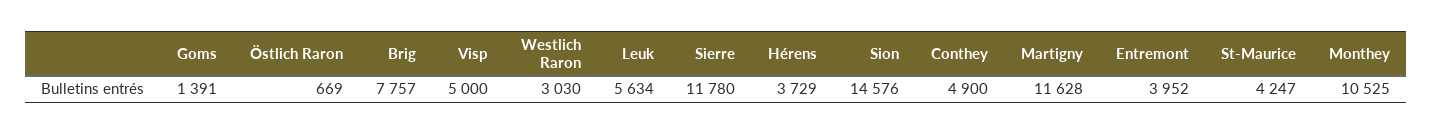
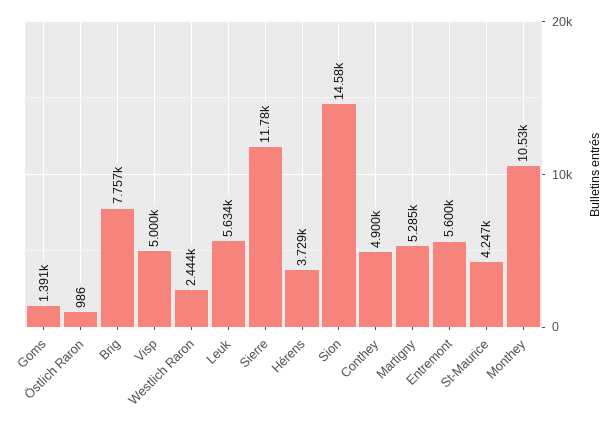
  {
    "Goms": 1391,
-   "Östlich Raron": 669,
+   "Östlich Raron": 986,
    "Brig": 7757,
    "Visp": 5000,
-   "Westlich Raron": 3030,
+   "Westlich Raron": 2444,
    "Leuk": 5634,
    "Sierre": 11780,
    "Hérens": 3729,
    "Sion": 14576,
    "Conthey": 4900,
-   "Martigny": 11628,
+   "Martigny": 5285,
-   "Entremont": 3952,
+   "Entremont": 5600,
    "St-Maurice": 4247,
    "Monthey": 10525
  }

